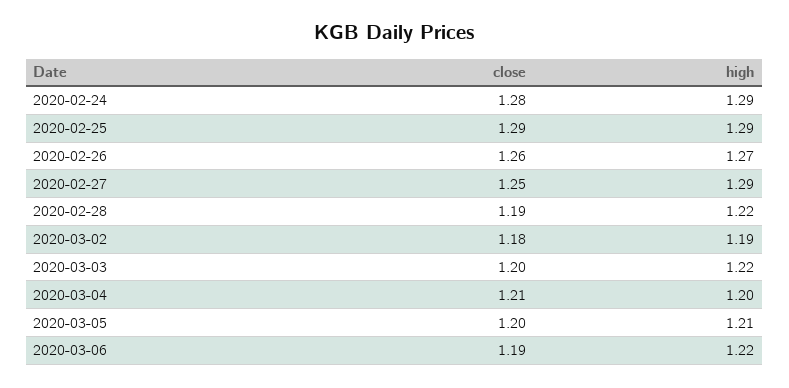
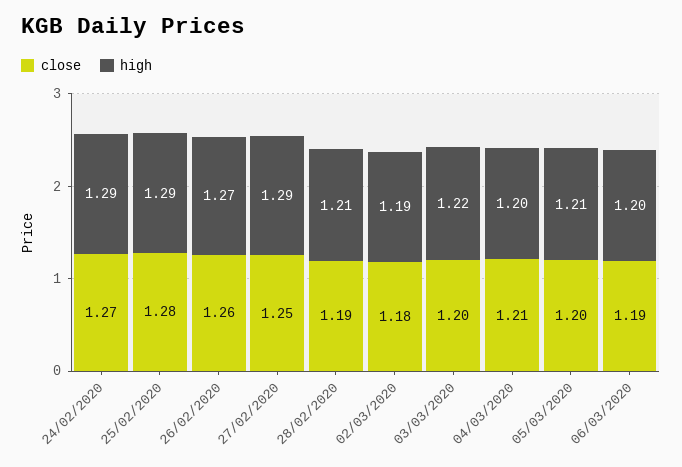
  {
    "close": {
-     "2020-02-24": 1.28,
+     "2020-02-24": 1.27,
-     "2020-02-25": 1.29,
+     "2020-02-25": 1.28,
      "2020-02-26": 1.26,
      "2020-02-27": 1.25,
      "2020-02-28": 1.19,
      "2020-03-02": 1.18,
      "2020-03-03": 1.2,
      "2020-03-04": 1.21,
      "2020-03-05": 1.2,
      "2020-03-06": 1.19
    },
    "high": {
      "2020-02-24": 1.29,
      "2020-02-25": 1.29,
      "2020-02-26": 1.27,
      "2020-02-27": 1.29,
-     "2020-02-28": 1.22,
+     "2020-02-28": 1.21,
      "2020-03-02": 1.19,
      "2020-03-03": 1.22,
      "2020-03-04": 1.2,
      "2020-03-05": 1.21,
-     "2020-03-06": 1.22
+     "2020-03-06": 1.2
    }
  }

